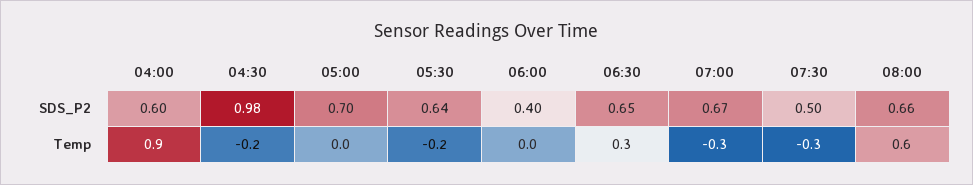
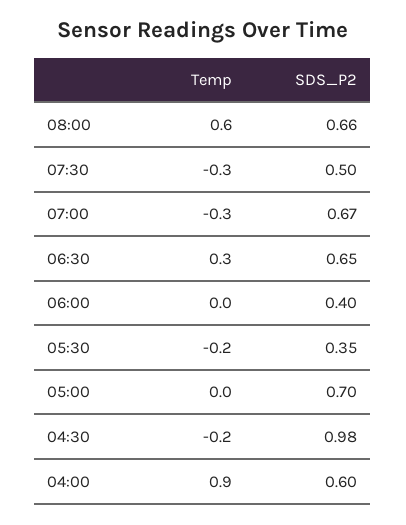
  {
    "04:00": {
      "SDS_P2": 0.6,
      "Temp": 0.9
    },
    "04:30": {
      "SDS_P2": 0.98,
      "Temp": -0.2
    },
    "05:00": {
      "SDS_P2": 0.7,
      "Temp": 0
    },
    "05:30": {
-     "SDS_P2": 0.64,
+     "SDS_P2": 0.35,
      "Temp": -0.2
    },
    "06:00": {
      "SDS_P2": 0.4,
      "Temp": 0
    },
    "06:30": {
      "SDS_P2": 0.65,
      "Temp": 0.3
    },
    "07:00": {
      "SDS_P2": 0.67,
      "Temp": -0.3
    },
    "07:30": {
      "SDS_P2": 0.5,
      "Temp": -0.3
    },
    "08:00": {
      "SDS_P2": 0.66,
      "Temp": 0.6
    }
  }

